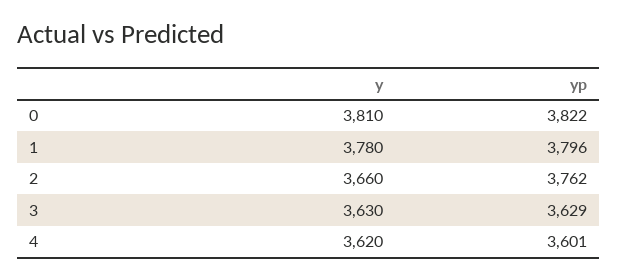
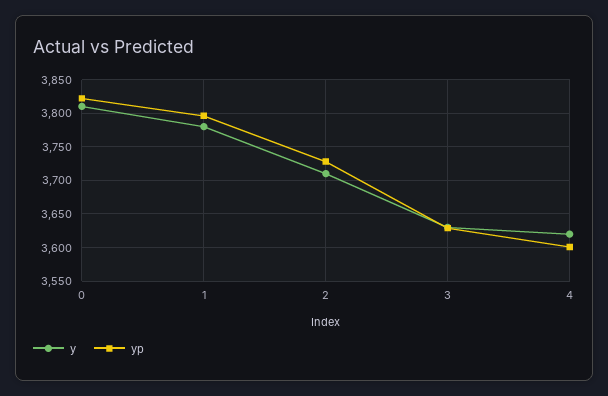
  {
    "y": {
      "0": 3810,
      "1": 3780,
-     "2": 3660,
+     "2": 3710,
      "3": 3630,
      "4": 3620
    },
    "yp": {
      "0": 3822,
      "1": 3796,
-     "2": 3762,
+     "2": 3730,
      "3": 3629,
      "4": 3601
    }
  }

